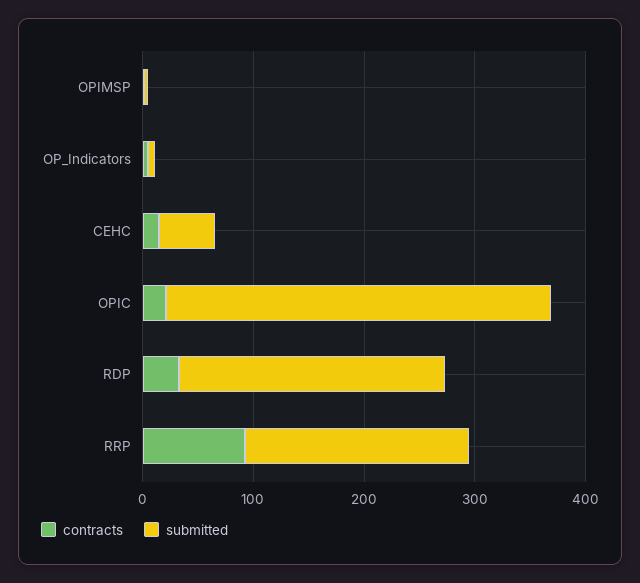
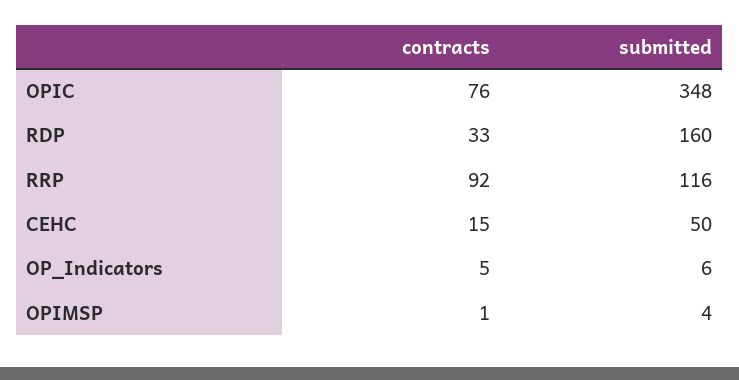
  {
    "contracts": {
      "OPIMSP": 1,
      "OP_Indicators": 5,
      "CEHC": 15,
-     "OPIC": 20,
+     "OPIC": 76,
      "RDP": 33,
      "RRP": 92
    },
    "submitted": {
      "OPIMSP": 4,
      "OP_Indicators": 6,
      "CEHC": 50,
      "OPIC": 348,
-     "RDP": 240,
+     "RDP": 160,
-     "RRP": 200
+     "RRP": 116
    }
  }

